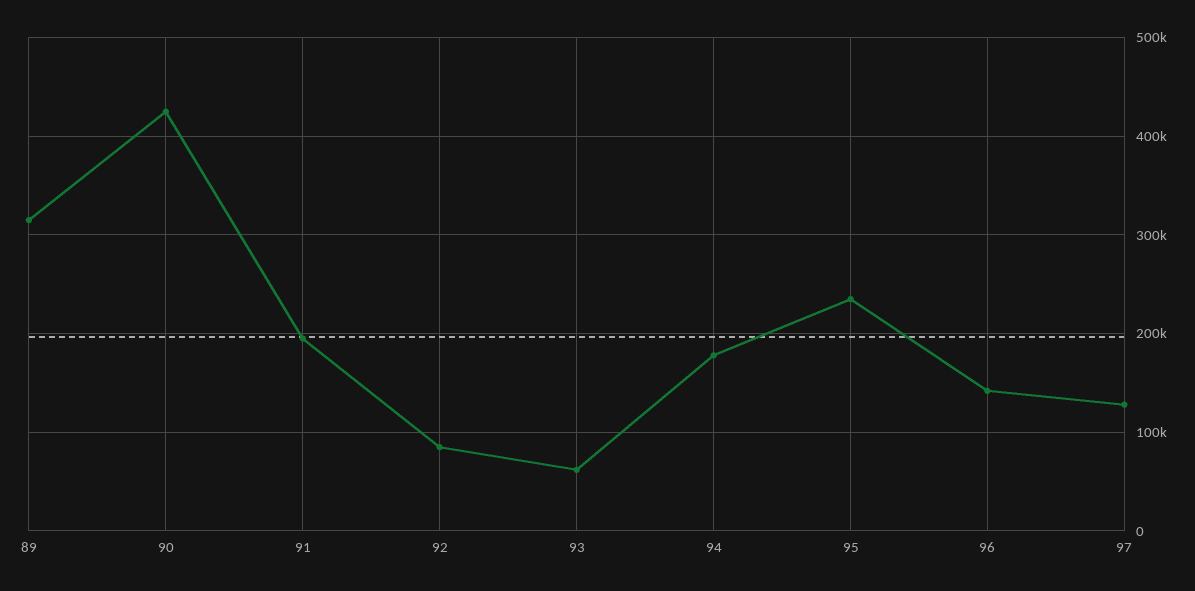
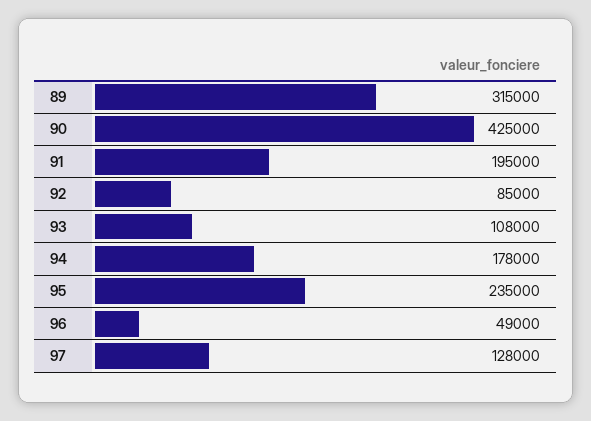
  {
    "89": 315000,
    "90": 425000,
    "91": 195000,
    "92": 85000,
-   "93": 60000,
+   "93": 108000,
    "94": 178000,
    "95": 235000,
-   "96": 140000,
+   "96": 49000,
    "97": 128000
  }

